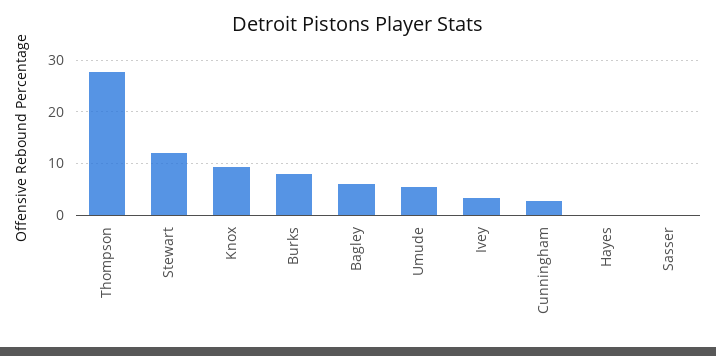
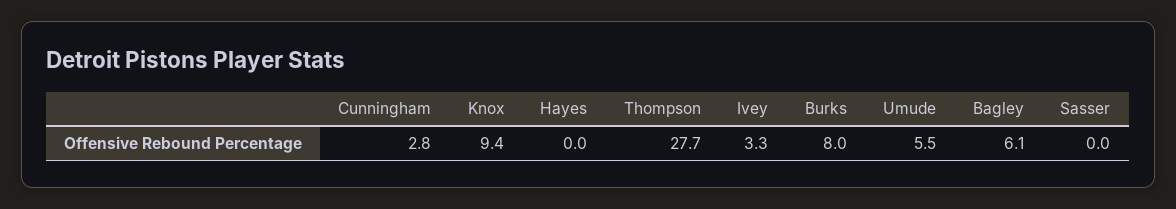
  {
    "Thompson": 27.7,
-   "Stewart": 12,
    "Knox": 9.4,
    "Burks": 8,
    "Bagley": 6.1,
    "Umude": 5.5,
    "Ivey": 3.3,
    "Cunningham": 2.8,
    "Hayes": 0,
    "Sasser": 0
  }

